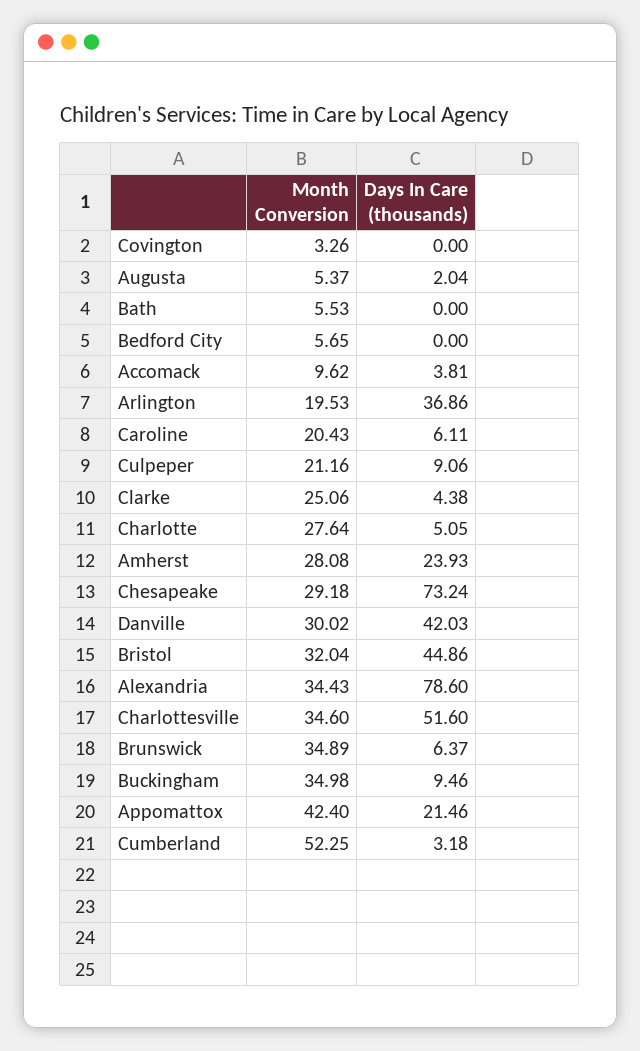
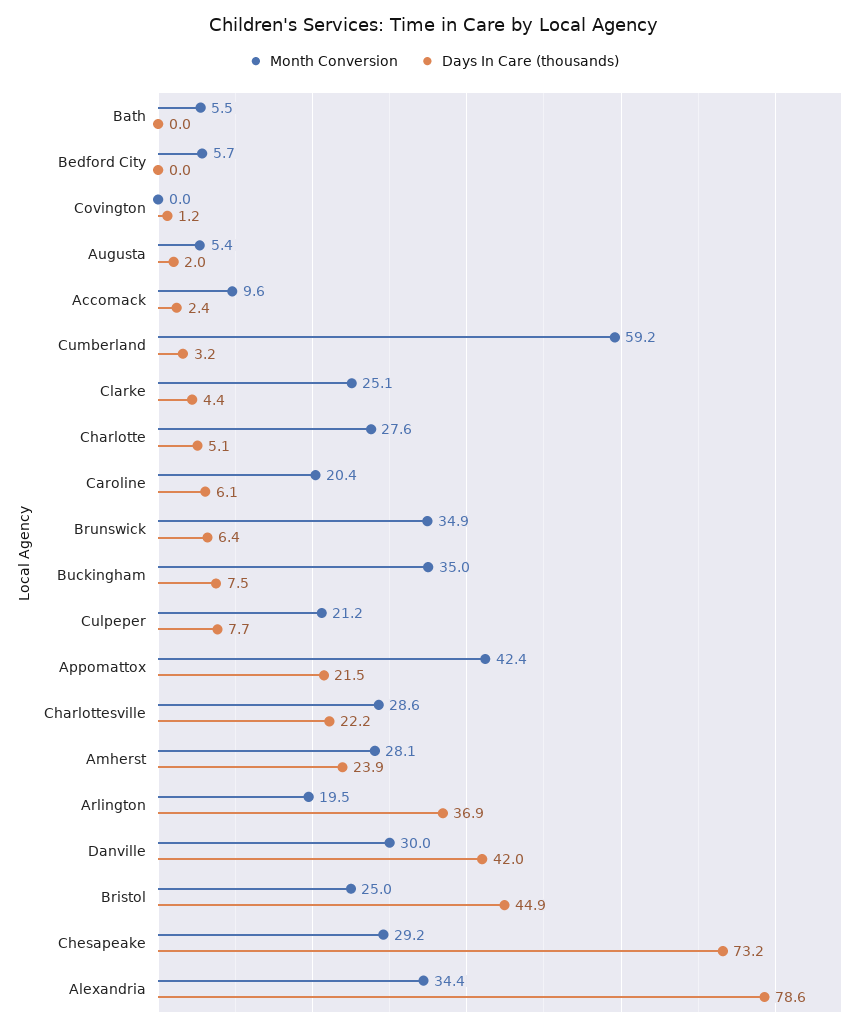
  {
    "Month Conversion": {
-     "Covington": 3.26,
+     "Covington": 0,
      "Augusta": 5.37,
      "Bath": 5.53,
      "Bedford City": 5.65,
      "Accomack": 9.62,
      "Arlington": 19.53,
      "Caroline": 20.43,
      "Culpeper": 21.16,
      "Clarke": 25.06,
      "Charlotte": 27.64,
      "Amherst": 28.08,
      "Chesapeake": 29.18,
      "Danville": 30.02,
-     "Bristol": 32.04,
+     "Bristol": 25,
      "Alexandria": 34.43,
-     "Charlottesville": 34.6,
+     "Charlottesville": 28.6,
      "Brunswick": 34.89,
      "Buckingham": 34.98,
      "Appomattox": 42.4,
-     "Cumberland": 52.25
+     "Cumberland": 59.2
    },
    "Days In Care (thousands)": {
-     "Covington": 0,
+     "Covington": 1.2,
      "Augusta": 2.04,
      "Bath": 0,
      "Bedford City": 0,
-     "Accomack": 3.81,
+     "Accomack": 2.4,
      "Arlington": 36.86,
      "Caroline": 6.11,
-     "Culpeper": 9.06,
+     "Culpeper": 7.7,
      "Clarke": 4.38,
      "Charlotte": 5.05,
      "Amherst": 23.93,
      "Chesapeake": 73.24,
      "Danville": 42.03,
      "Bristol": 44.86,
      "Alexandria": 78.6,
-     "Charlottesville": 51.6,
+     "Charlottesville": 22.2,
      "Brunswick": 6.37,
-     "Buckingham": 9.46,
+     "Buckingham": 7.5,
      "Appomattox": 21.46,
      "Cumberland": 3.18
    }
  }

